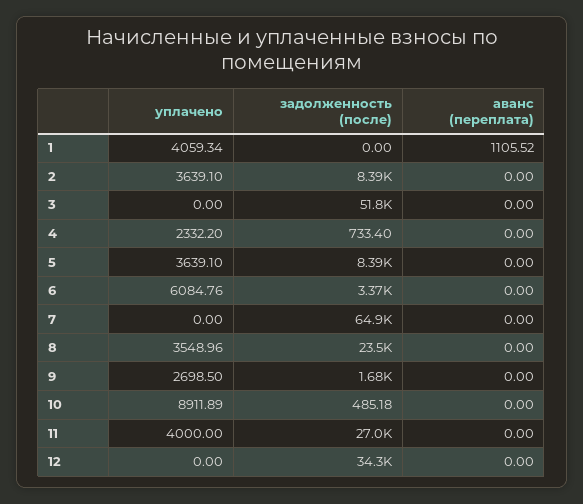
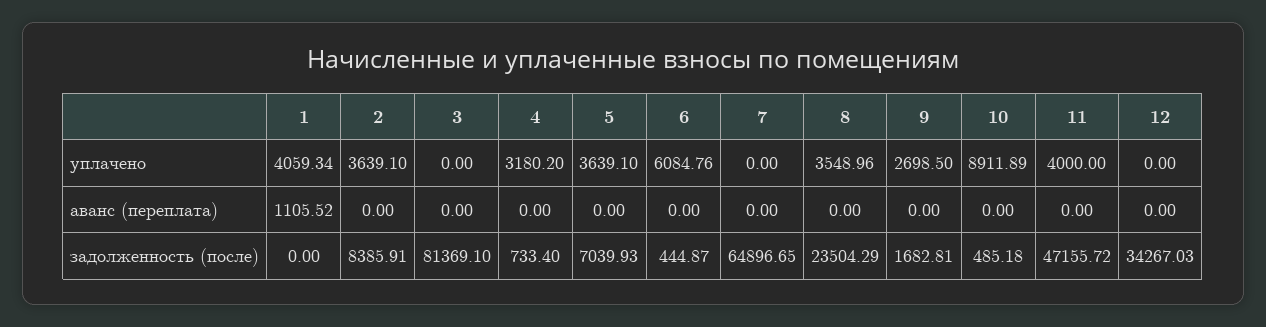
  {
    "уплачено": {
      "1": 4059.34,
      "2": 3639.1,
      "3": 0,
-     "4": 2332.2,
+     "4": 3180.2,
      "5": 3639.1,
      "6": 6084.76,
      "7": 0,
      "8": 3548.96,
      "9": 2698.5,
      "10": 8911.89,
      "11": 4000,
      "12": 0
    },
    "задолженность (после)": {
      "1": 0,
      "2": 8385.91,
-     "3": 51800,
+     "3": 81369.1,
      "4": 733.4,
-     "5": 8390,
+     "5": 7039.93,
-     "6": 3370,
+     "6": 444.87,
      "7": 64896.65,
      "8": 23504.29,
      "9": 1682.81,
      "10": 485.18,
-     "11": 27000,
+     "11": 47155.72,
      "12": 34267.03
    },
    "аванс (переплата)": {
      "1": 1105.52,
      "2": 0,
      "3": 0,
      "4": 0,
      "5": 0,
      "6": 0,
      "7": 0,
      "8": 0,
      "9": 0,
      "10": 0,
      "11": 0,
      "12": 0
    }
  }

